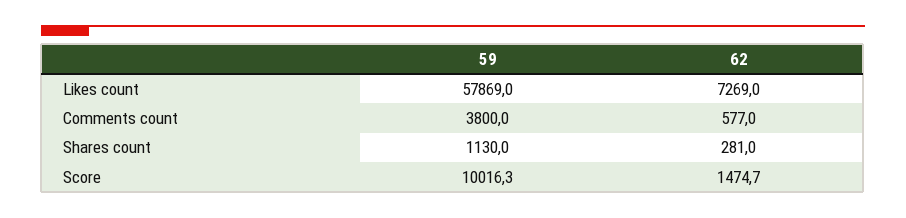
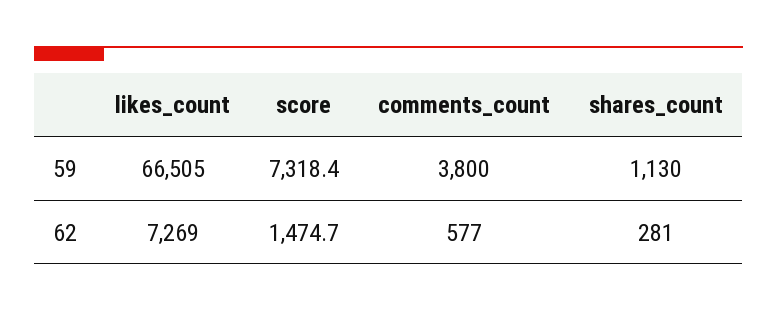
  {
    "59": {
-     "Likes count": 57869,
+     "Likes count": 66505,
      "Comments count": 3800,
      "Shares count": 1130,
-     "Score": 10016.3
+     "Score": 7318.4
    },
    "62": {
      "Likes count": 7269,
      "Comments count": 577,
      "Shares count": 281,
      "Score": 1474.7
    }
  }

